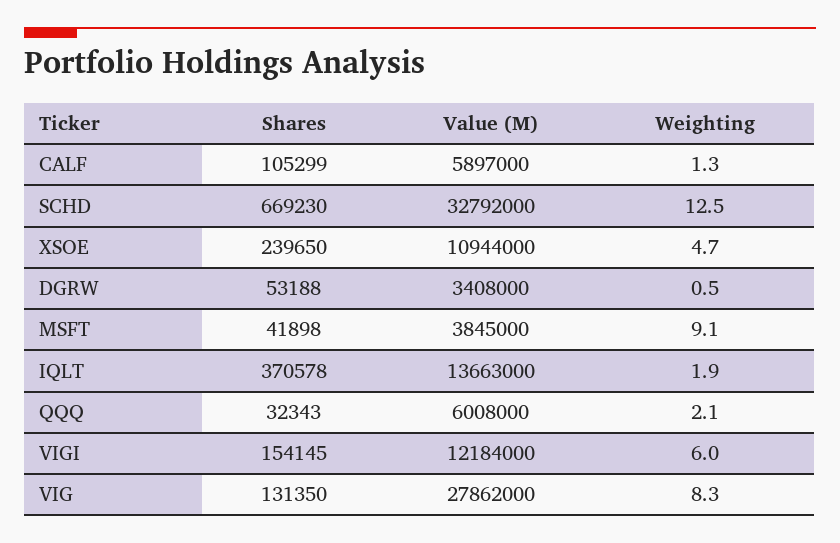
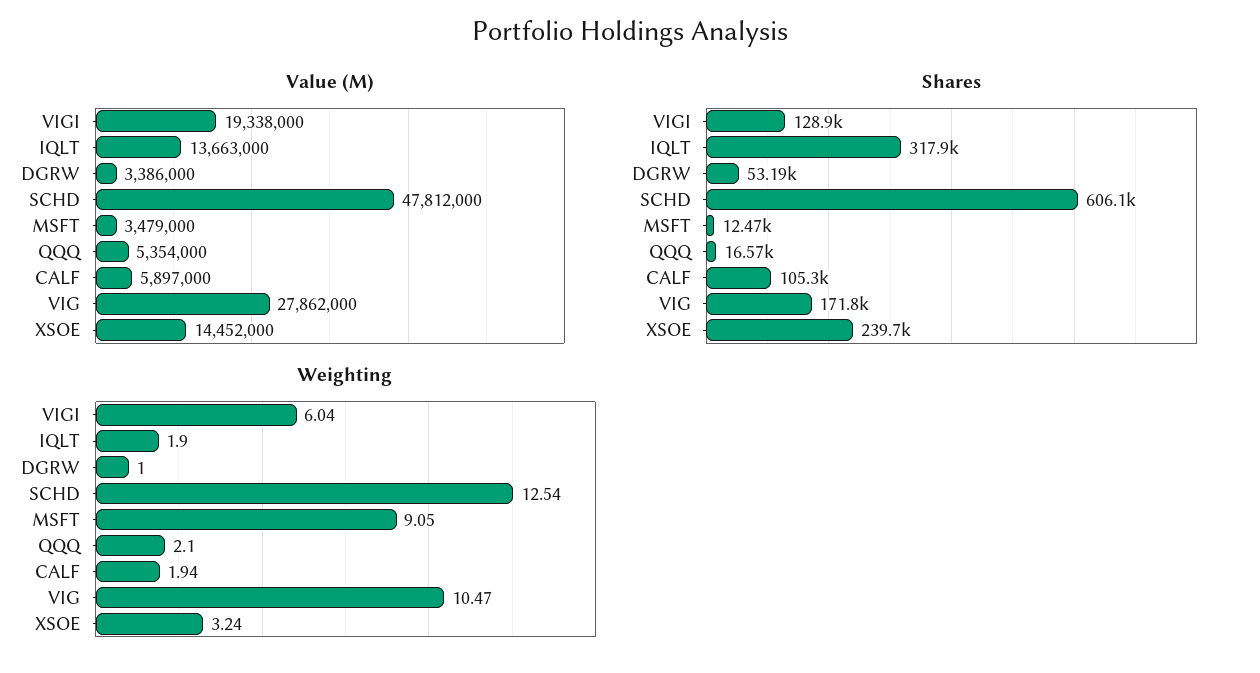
  {
    "Shares": {
      "CALF": 105299,
-     "SCHD": 669230,
+     "SCHD": 606100,
      "XSOE": 239650,
      "DGRW": 53188,
-     "MSFT": 41898,
+     "MSFT": 12470,
-     "IQLT": 370578,
+     "IQLT": 317900,
-     "QQQ": 32343,
+     "QQQ": 16570,
-     "VIGI": 154145,
+     "VIGI": 128900,
-     "VIG": 131350
+     "VIG": 171800
    },
    "Value (M)": {
      "CALF": 5897000,
-     "SCHD": 32792000,
+     "SCHD": 47812000,
-     "XSOE": 10944000,
+     "XSOE": 14452000,
-     "DGRW": 3408000,
+     "DGRW": 3386000,
-     "MSFT": 3845000,
+     "MSFT": 3479000,
      "IQLT": 13663000,
-     "QQQ": 6008000,
+     "QQQ": 5354000,
-     "VIGI": 12184000,
+     "VIGI": 19338000,
      "VIG": 27862000
    },
    "Weighting": {
-     "CALF": 1.3,
+     "CALF": 1.94,
      "SCHD": 12.54,
-     "XSOE": 4.7,
+     "XSOE": 3.24,
-     "DGRW": 0.5,
+     "DGRW": 1,
      "MSFT": 9.05,
      "IQLT": 1.9,
      "QQQ": 2.1,
      "VIGI": 6.04,
-     "VIG": 8.3
+     "VIG": 10.47
    }
  }

